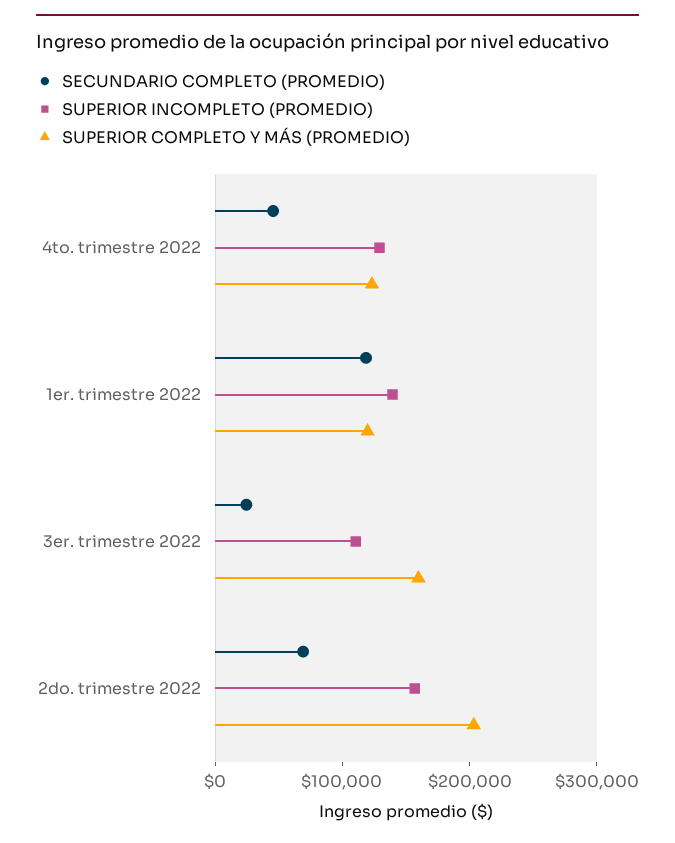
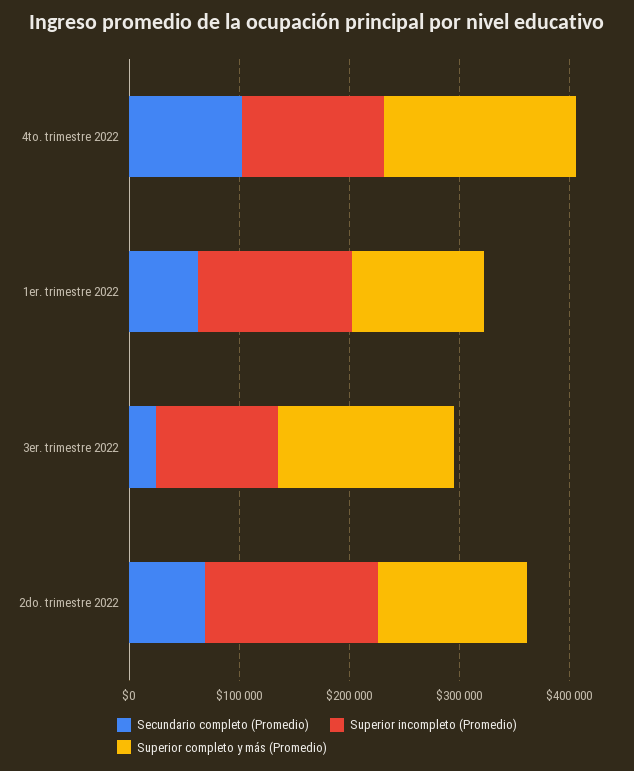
  {
    "SECUNDARIO COMPLETO (PROMEDIO)": {
-     "4to. trimestre 2022": 40000,
+     "4to. trimestre 2022": 100000,
-     "1er. trimestre 2022": 120000,
+     "1er. trimestre 2022": 60000,
      "3er. trimestre 2022": 20000,
      "2do. trimestre 2022": 60000
    },
    "SUPERIOR INCOMPLETO (PROMEDIO)": {
      "4to. trimestre 2022": 120000,
      "1er. trimestre 2022": 140000,
      "3er. trimestre 2022": 120000,
      "2do. trimestre 2022": 160000
    },
    "SUPERIOR COMPLETO Y MÁS (PROMEDIO)": {
-     "4to. trimestre 2022": 120000,
+     "4to. trimestre 2022": 180000,
      "1er. trimestre 2022": 120000,
      "3er. trimestre 2022": 160000,
-     "2do. trimestre 2022": 200000
+     "2do. trimestre 2022": 140000
    }
  }

